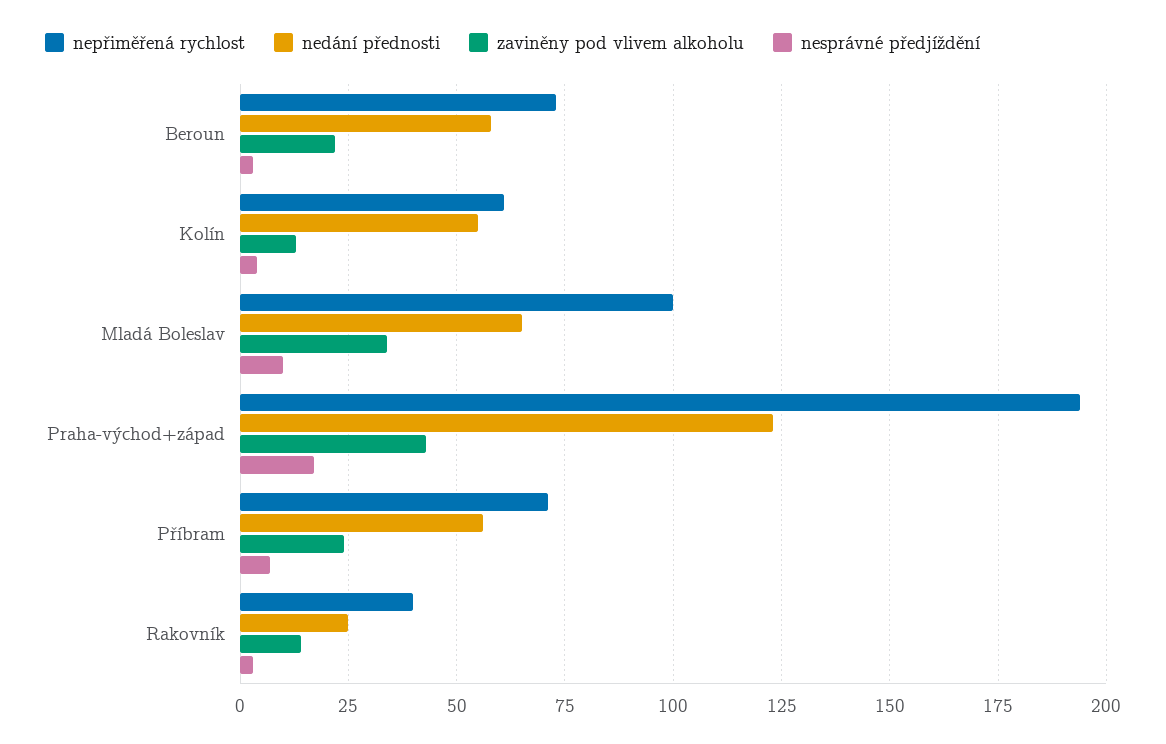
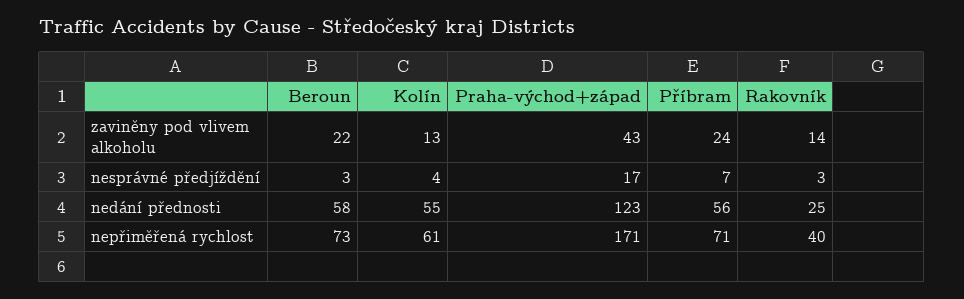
  {
    "nepřiměřená rychlost": {
      "Beroun": 73,
      "Kolín": 61,
-     "Mladá Boleslav": 100,
-     "Praha-východ+západ": 195,
+     "Praha-východ+západ": 171,
      "Příbram": 71,
      "Rakovník": 40
    },
    "nedání přednosti": {
      "Beroun": 58,
      "Kolín": 55,
-     "Mladá Boleslav": 65,
      "Praha-východ+západ": 123,
      "Příbram": 56,
      "Rakovník": 25
    },
    "zaviněny pod vlivem alkoholu": {
      "Beroun": 22,
      "Kolín": 13,
-     "Mladá Boleslav": 35,
      "Praha-východ+západ": 43,
      "Příbram": 24,
      "Rakovník": 14
    },
    "nesprávné předjíždění": {
      "Beroun": 3,
      "Kolín": 4,
-     "Mladá Boleslav": 10,
      "Praha-východ+západ": 17,
      "Příbram": 7,
      "Rakovník": 3
    }
  }

